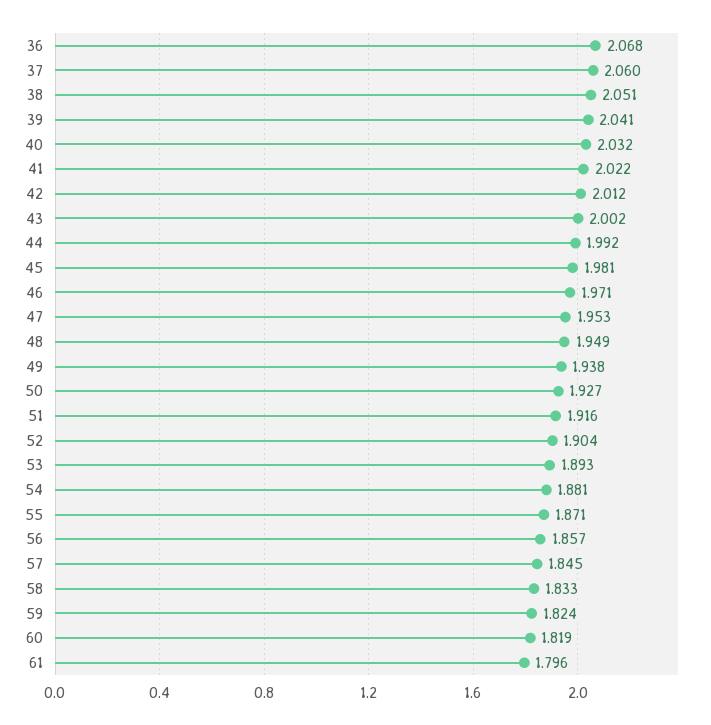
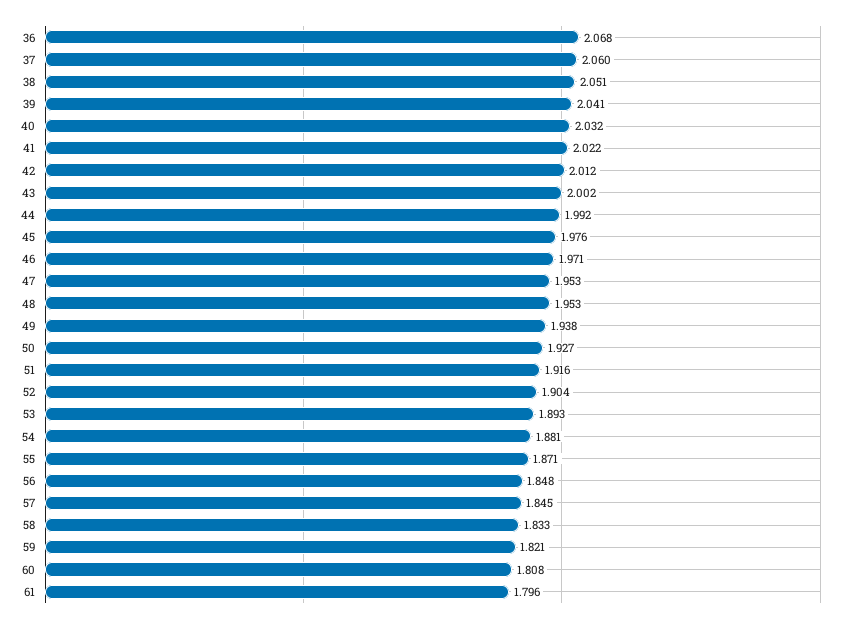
  {
    "36": 2.068,
    "37": 2.06,
    "38": 2.051,
    "39": 2.041,
    "40": 2.032,
    "41": 2.022,
    "42": 2.012,
    "43": 2.002,
    "44": 1.992,
-   "45": 1.981,
+   "45": 1.976,
    "46": 1.971,
    "47": 1.953,
-   "48": 1.949,
+   "48": 1.953,
    "49": 1.938,
    "50": 1.927,
    "51": 1.916,
    "52": 1.904,
    "53": 1.893,
    "54": 1.881,
    "55": 1.871,
-   "56": 1.857,
+   "56": 1.848,
    "57": 1.845,
    "58": 1.833,
-   "59": 1.824,
+   "59": 1.821,
-   "60": 1.819,
+   "60": 1.808,
    "61": 1.796
  }

